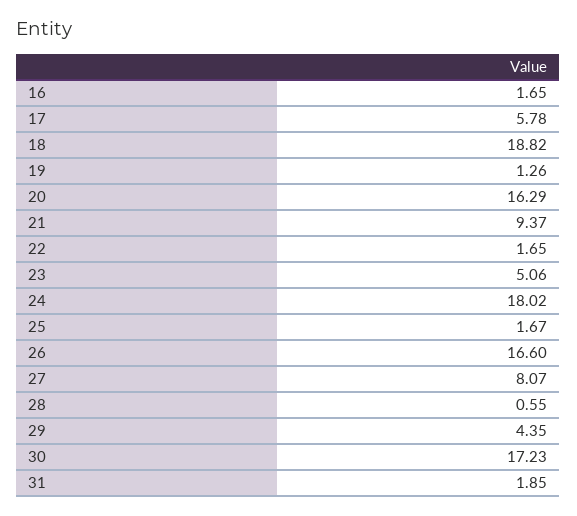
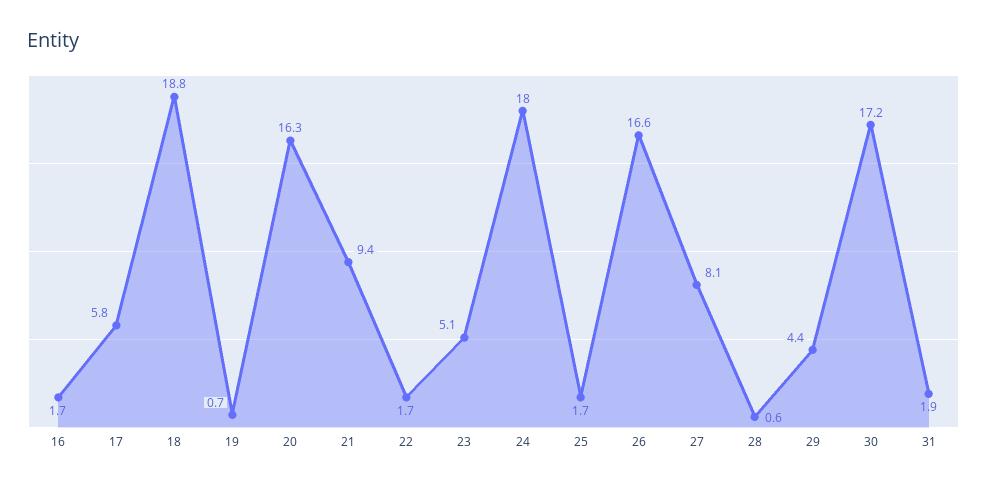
  {
    "16": 1.65,
    "17": 5.78,
    "18": 18.82,
-   "19": 1.26,
+   "19": 0.7,
    "20": 16.29,
    "21": 9.37,
    "22": 1.65,
    "23": 5.06,
    "24": 18.02,
    "25": 1.67,
    "26": 16.6,
    "27": 8.07,
    "28": 0.55,
    "29": 4.35,
    "30": 17.23,
    "31": 1.85
  }

